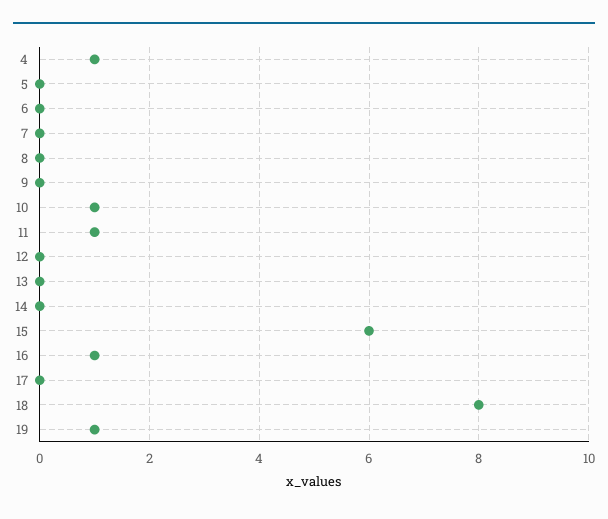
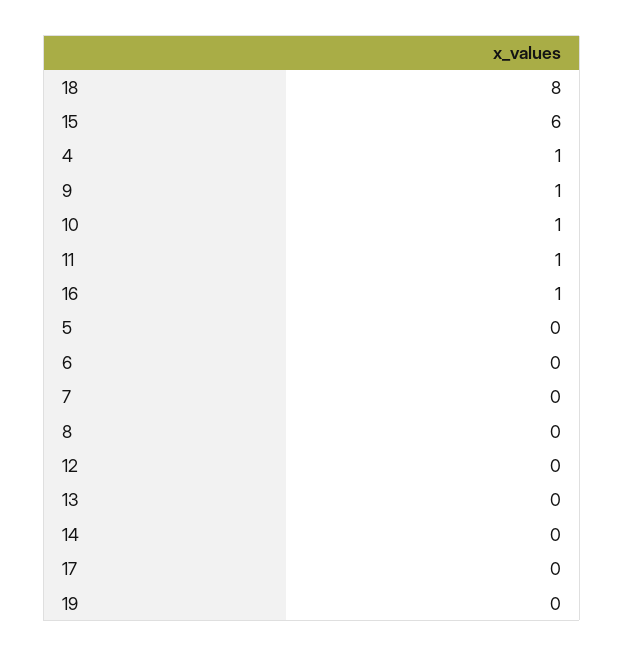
  {
    "4": 1,
    "5": 0,
    "6": 0,
    "7": 0,
    "8": 0,
-   "9": 0,
+   "9": 1,
    "10": 1,
    "11": 1,
    "12": 0,
    "13": 0,
    "14": 0,
    "15": 6,
    "16": 1,
    "17": 0,
    "18": 8,
-   "19": 1
+   "19": 0
  }

